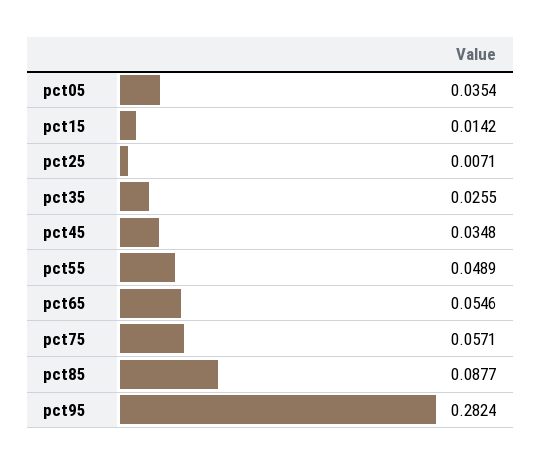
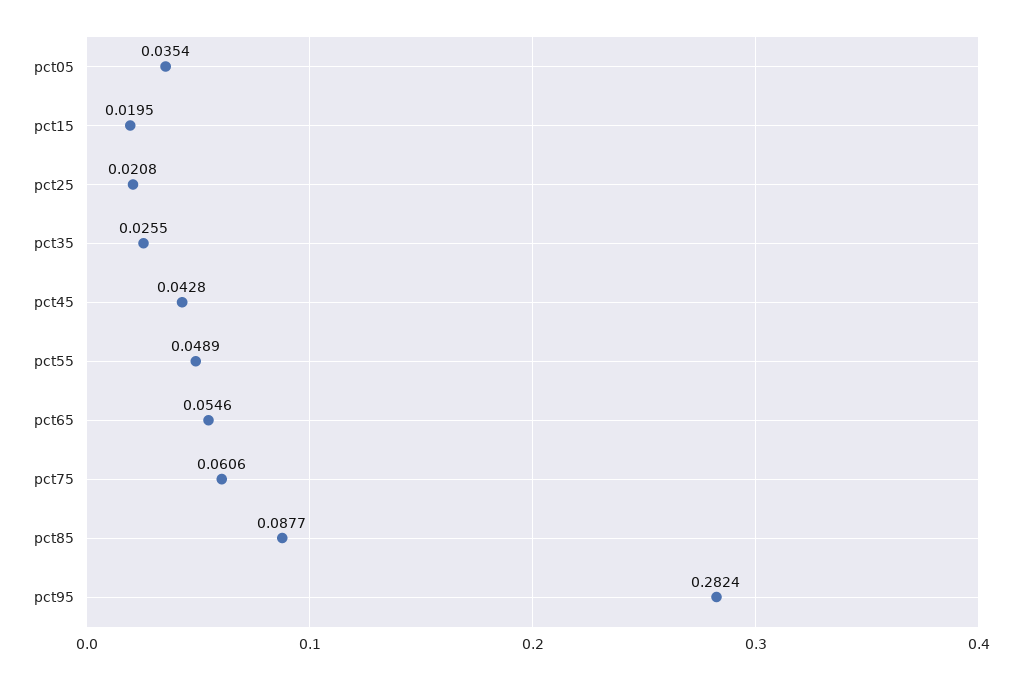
  {
    "pct05": 0.0354,
-   "pct15": 0.0142,
+   "pct15": 0.0195,
-   "pct25": 0.0071,
+   "pct25": 0.0208,
    "pct35": 0.0255,
-   "pct45": 0.0348,
+   "pct45": 0.0428,
    "pct55": 0.0489,
    "pct65": 0.0546,
-   "pct75": 0.0571,
+   "pct75": 0.0606,
    "pct85": 0.0877,
    "pct95": 0.2824
  }

